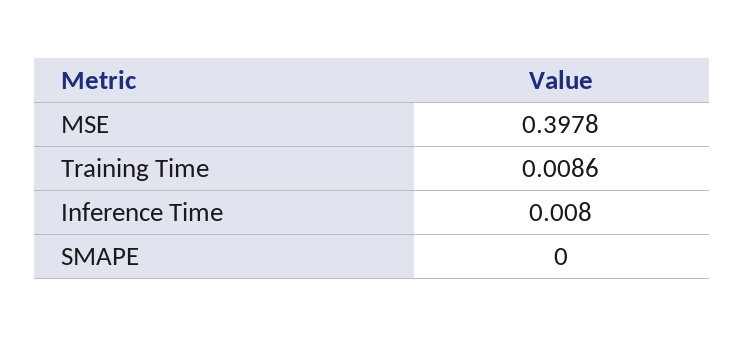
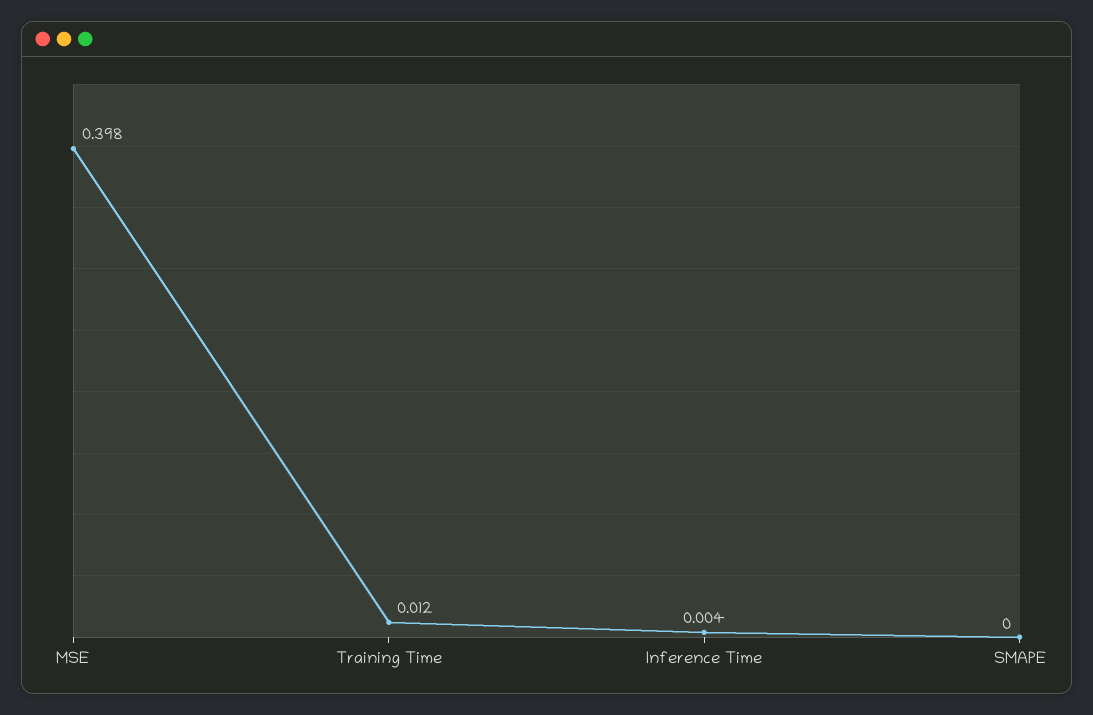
  {
    "MSE": 0.3978,
-   "Training Time": 0.0086,
+   "Training Time": 0.012,
-   "Inference Time": 0.008,
+   "Inference Time": 0.004,
    "SMAPE": 0
  }

